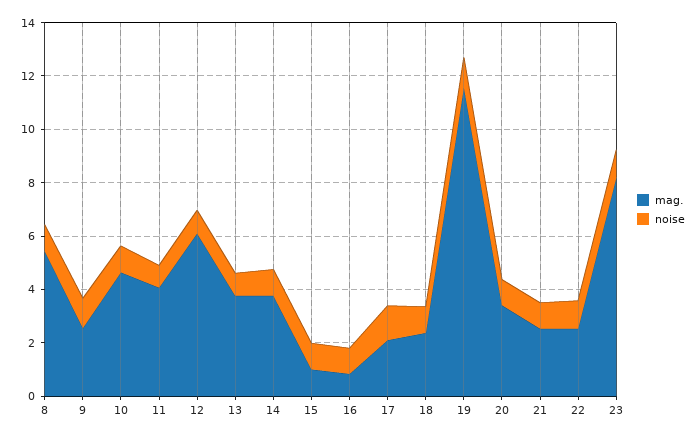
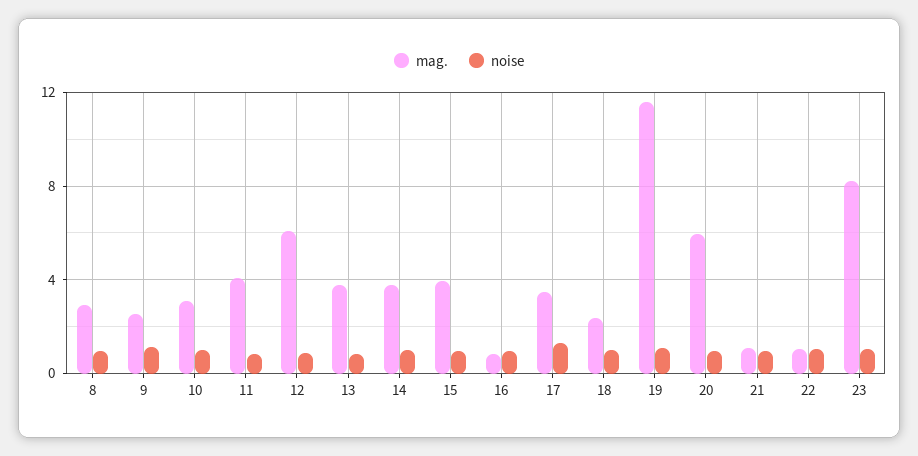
  {
    "mag.": {
-     "8": 5.5,
+     "8": 3,
      "9": 2.5,
-     "10": 4.5,
+     "10": 3,
      "11": 4,
      "12": 6,
      "13": 4,
      "14": 4,
-     "15": 1,
+     "15": 4,
      "16": 1,
-     "17": 2,
+     "17": 3.5,
      "18": 2.5,
      "19": 11.5,
-     "20": 3.5,
+     "20": 6,
-     "21": 2.5,
+     "21": 1,
-     "22": 2.5,
+     "22": 1,
      "23": 8
    },
    "noise": {
      "8": 1,
      "9": 1,
      "10": 1,
      "11": 1,
      "12": 1,
      "13": 1,
      "14": 1,
      "15": 1,
      "16": 1,
      "17": 1.5,
      "18": 1,
      "19": 1,
      "20": 1,
      "21": 1,
      "22": 1,
      "23": 1
    }
  }

